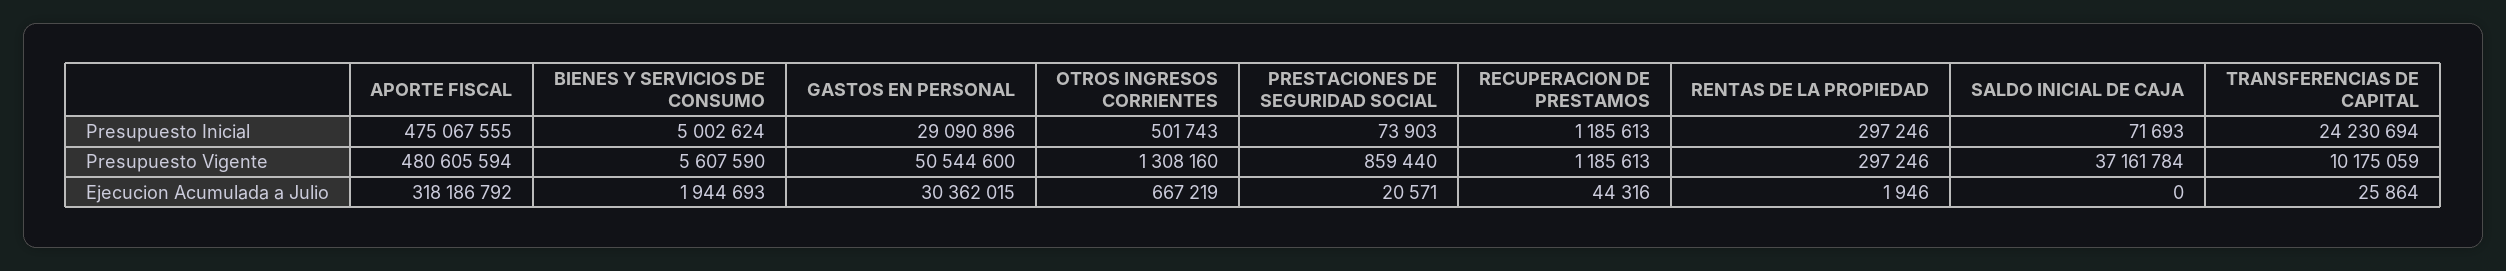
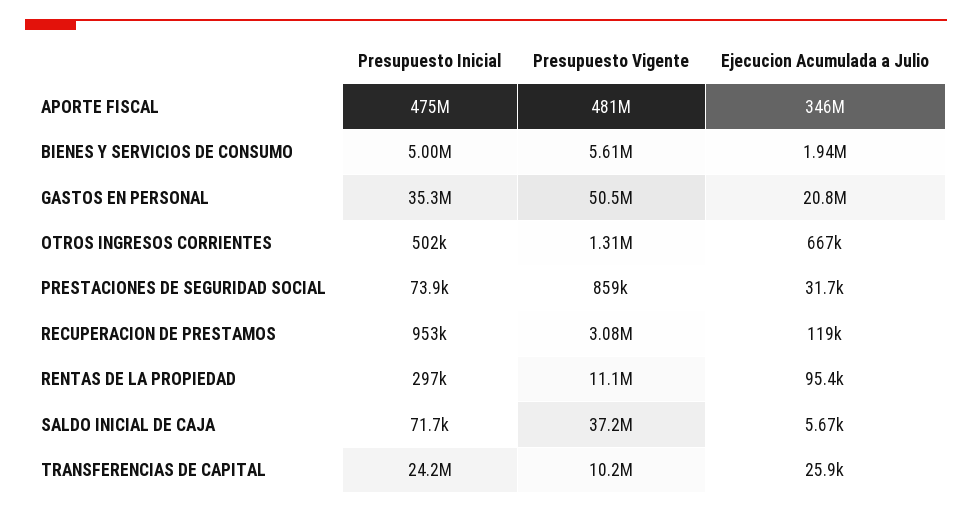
  {
    "APORTE FISCAL": {
      "Presupuesto Inicial": 475067555,
      "Presupuesto Vigente": 480605594,
-     "Ejecucion Acumulada a Julio": 318186792
+     "Ejecucion Acumulada a Julio": 346000000
    },
    "BIENES Y SERVICIOS DE CONSUMO": {
      "Presupuesto Inicial": 5002624,
      "Presupuesto Vigente": 5607590,
      "Ejecucion Acumulada a Julio": 1944693
    },
    "GASTOS EN PERSONAL": {
-     "Presupuesto Inicial": 29090896,
+     "Presupuesto Inicial": 35300000,
      "Presupuesto Vigente": 50544600,
-     "Ejecucion Acumulada a Julio": 30362015
+     "Ejecucion Acumulada a Julio": 20800000
    },
    "OTROS INGRESOS CORRIENTES": {
      "Presupuesto Inicial": 501743,
      "Presupuesto Vigente": 1308160,
      "Ejecucion Acumulada a Julio": 667219
    },
    "PRESTACIONES DE SEGURIDAD SOCIAL": {
      "Presupuesto Inicial": 73903,
      "Presupuesto Vigente": 859440,
-     "Ejecucion Acumulada a Julio": 20571
+     "Ejecucion Acumulada a Julio": 31700
    },
    "RECUPERACION DE PRESTAMOS": {
-     "Presupuesto Inicial": 1185613,
+     "Presupuesto Inicial": 953000,
-     "Presupuesto Vigente": 1185613,
+     "Presupuesto Vigente": 3080000,
-     "Ejecucion Acumulada a Julio": 44316
+     "Ejecucion Acumulada a Julio": 119000
    },
    "RENTAS DE LA PROPIEDAD": {
      "Presupuesto Inicial": 297246,
-     "Presupuesto Vigente": 297246,
+     "Presupuesto Vigente": 11100000,
-     "Ejecucion Acumulada a Julio": 1946
+     "Ejecucion Acumulada a Julio": 95400
    },
    "SALDO INICIAL DE CAJA": {
      "Presupuesto Inicial": 71693,
      "Presupuesto Vigente": 37161784,
-     "Ejecucion Acumulada a Julio": 0
+     "Ejecucion Acumulada a Julio": 5670
    },
    "TRANSFERENCIAS DE CAPITAL": {
      "Presupuesto Inicial": 24230694,
      "Presupuesto Vigente": 10175059,
      "Ejecucion Acumulada a Julio": 25864
    }
  }

